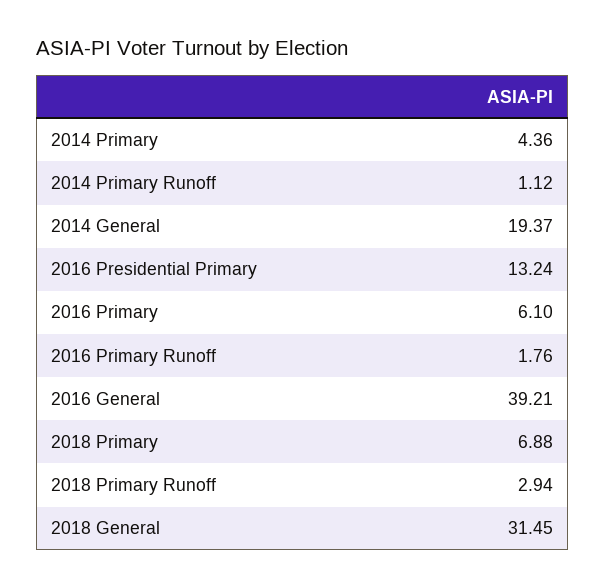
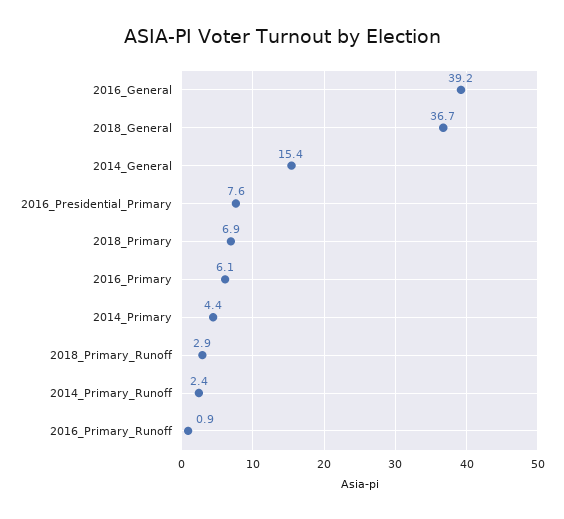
  {
    "2014 Primary": 4.36,
-   "2014 Primary Runoff": 1.12,
+   "2014 Primary Runoff": 2.4,
-   "2014 General": 19.37,
+   "2014 General": 15.4,
-   "2016 Presidential Primary": 13.24,
+   "2016 Presidential Primary": 7.6,
    "2016 Primary": 6.1,
-   "2016 Primary Runoff": 1.76,
+   "2016 Primary Runoff": 0.9,
    "2016 General": 39.21,
    "2018 Primary": 6.88,
    "2018 Primary Runoff": 2.94,
-   "2018 General": 31.45
+   "2018 General": 36.7
  }

